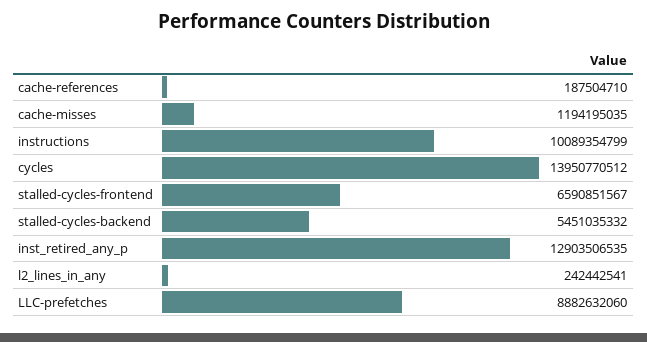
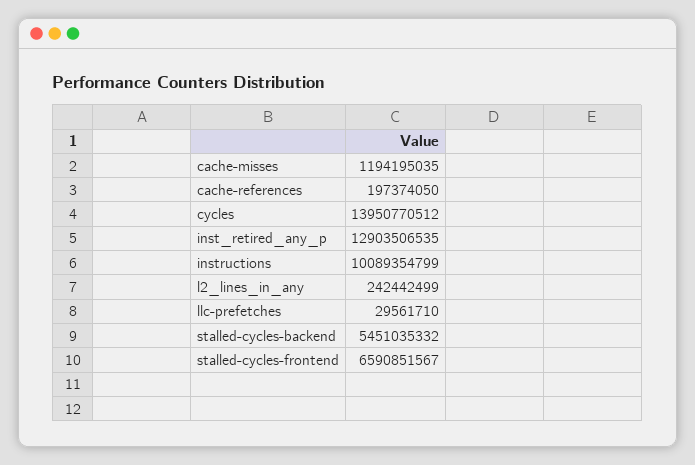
  {
-   "cache-references": 187504710,
+   "cache-references": 197374050,
    "cache-misses": 1194195035,
    "instructions": 10089354799,
    "cycles": 13950770512,
    "stalled-cycles-frontend": 6590851567,
    "stalled-cycles-backend": 5451035332,
    "inst_retired_any_p": 12903506535,
-   "l2_lines_in_any": 242442541,
+   "l2_lines_in_any": 242442499,
-   "LLC-prefetches": 8882632060
+   "LLC-prefetches": 29561710
  }

